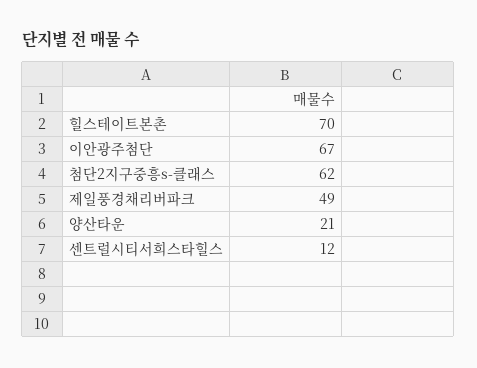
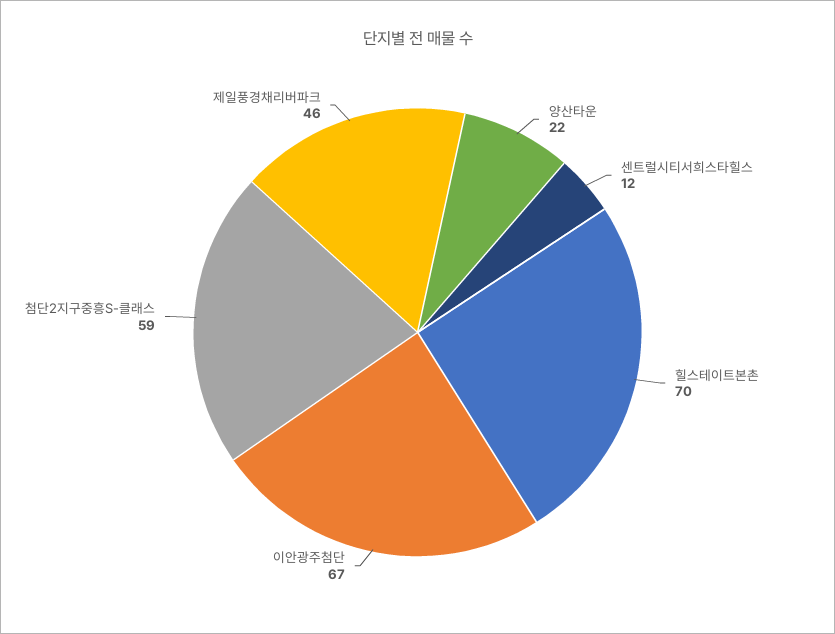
  {
    "힐스테이트본촌": 70,
    "이안광주첨단": 67,
-   "첨단2지구중흥s-클래스": 62,
+   "첨단2지구중흥s-클래스": 59,
-   "제일풍경채리버파크": 49,
+   "제일풍경채리버파크": 46,
-   "양산타운": 21,
+   "양산타운": 22,
    "센트럴시티서희스타힐스": 12
  }

